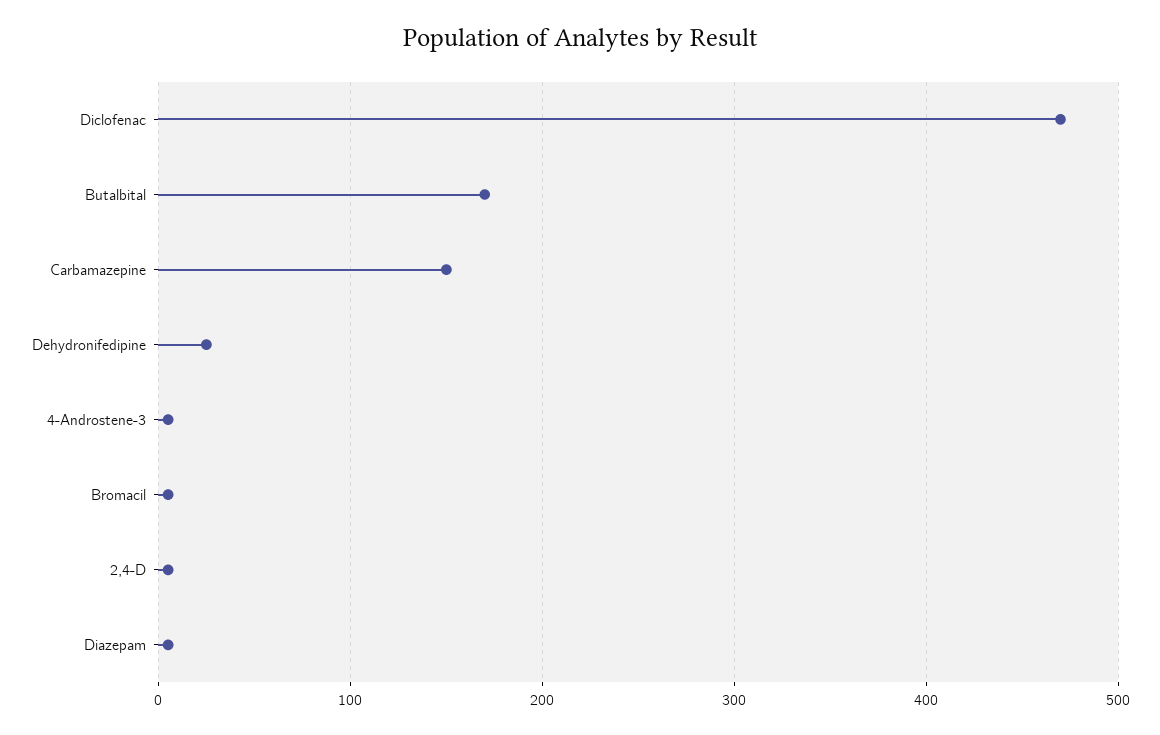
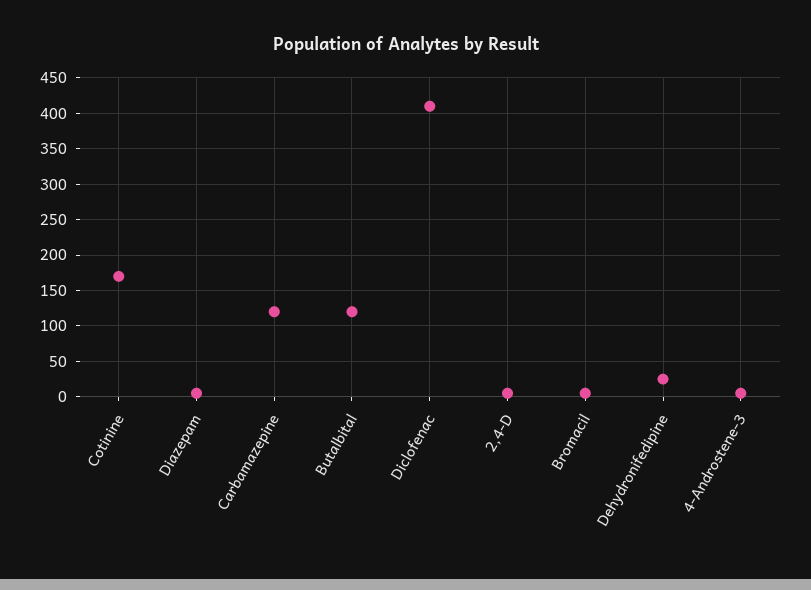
  {
-   "Diclofenac": 470,
+   "Diclofenac": 410,
-   "Butalbital": 170,
+   "Butalbital": 120,
-   "Carbamazepine": 150,
+   "Carbamazepine": 120,
    "Dehydronifedipine": 30,
    "4-Androstene-3": 10,
    "Bromacil": 10,
    "2,4-D": 10,
-   "Diazepam": 10
+   "Diazepam": 10,
+   "Cotinine": 170
  }

